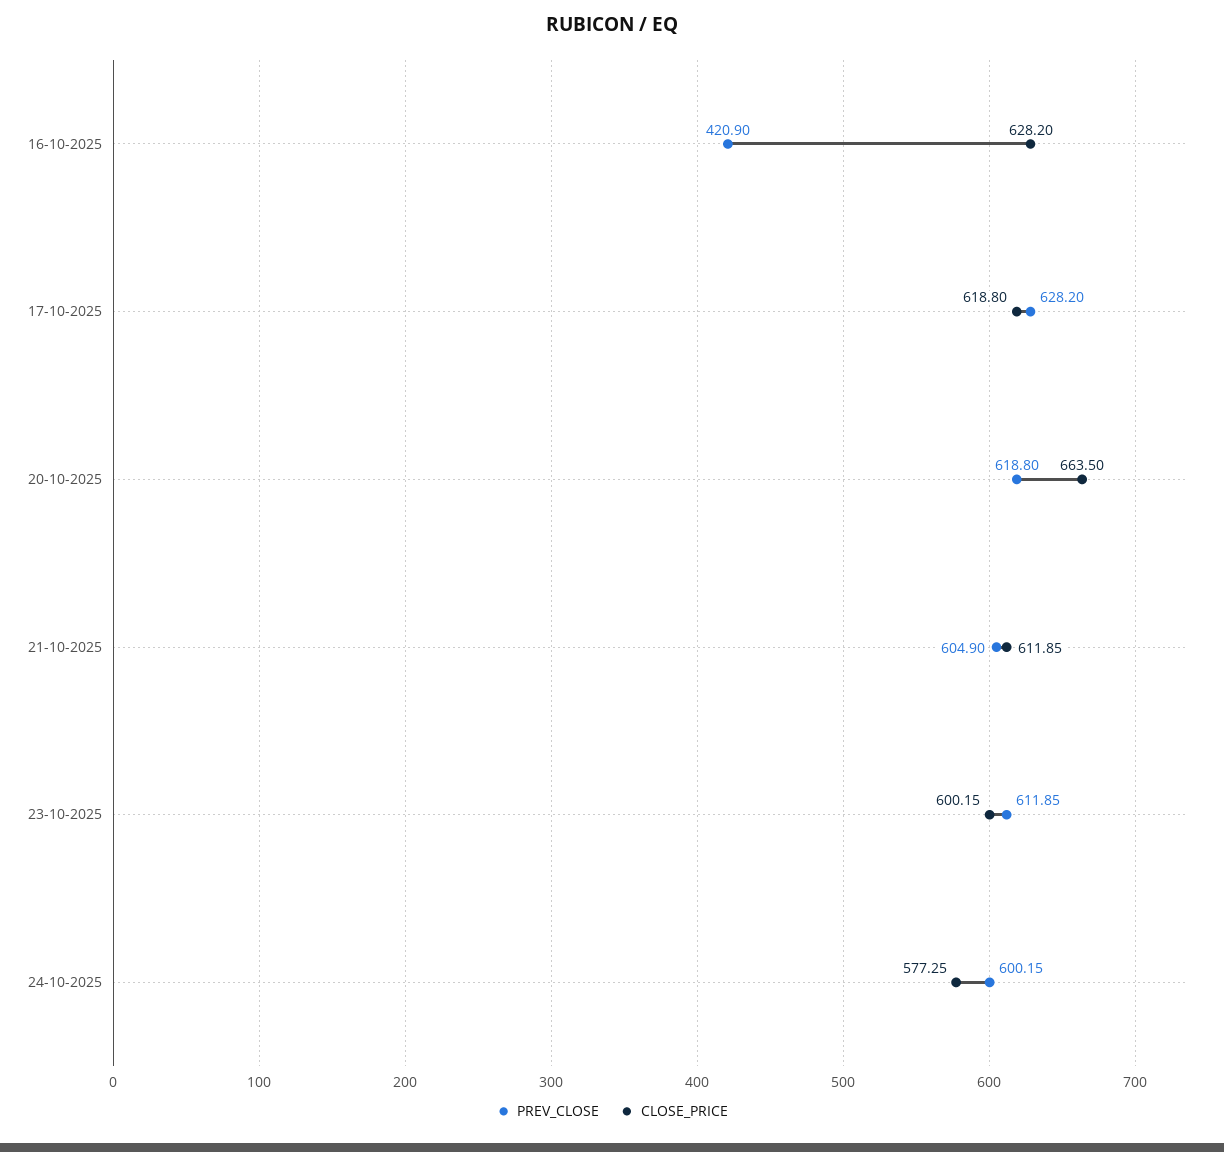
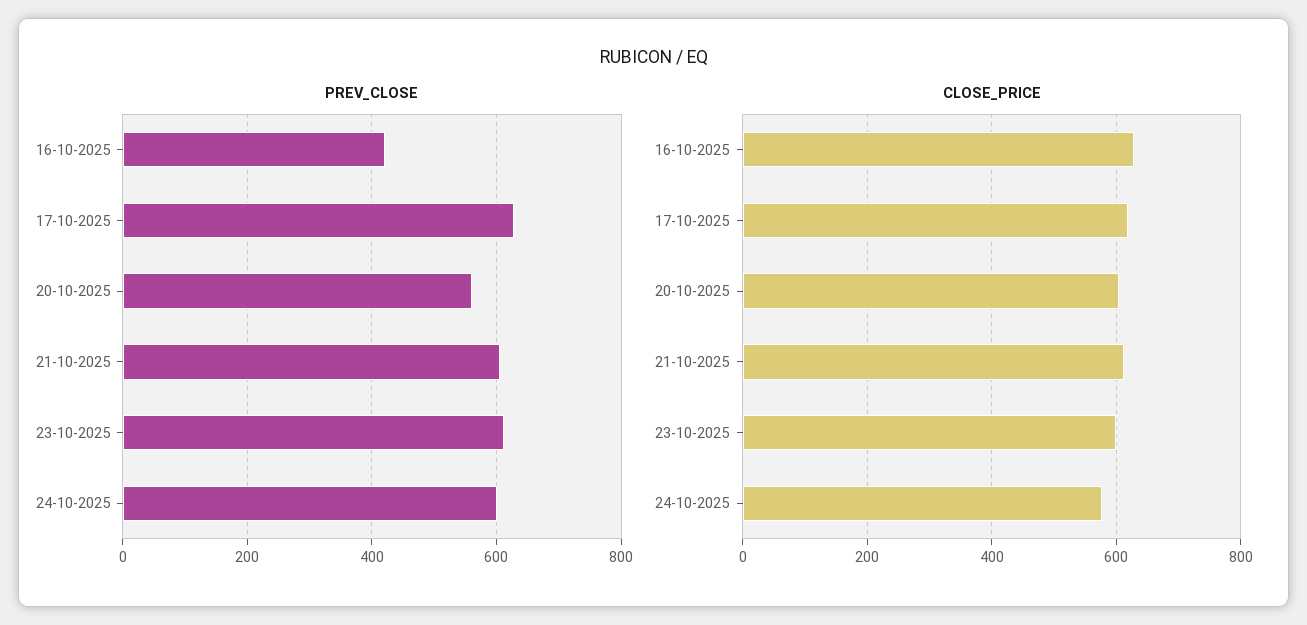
  {
    "PREV_CLOSE": {
      "16-10-2025": 420.9,
      "17-10-2025": 628.2,
-     "20-10-2025": 618.8,
+     "20-10-2025": 560,
      "21-10-2025": 604.9,
      "23-10-2025": 611.85,
      "24-10-2025": 600.15
    },
    "CLOSE_PRICE": {
      "16-10-2025": 628.2,
      "17-10-2025": 618.8,
-     "20-10-2025": 663.5,
+     "20-10-2025": 600,
      "21-10-2025": 611.85,
      "23-10-2025": 600.15,
      "24-10-2025": 577.25
    }
  }

